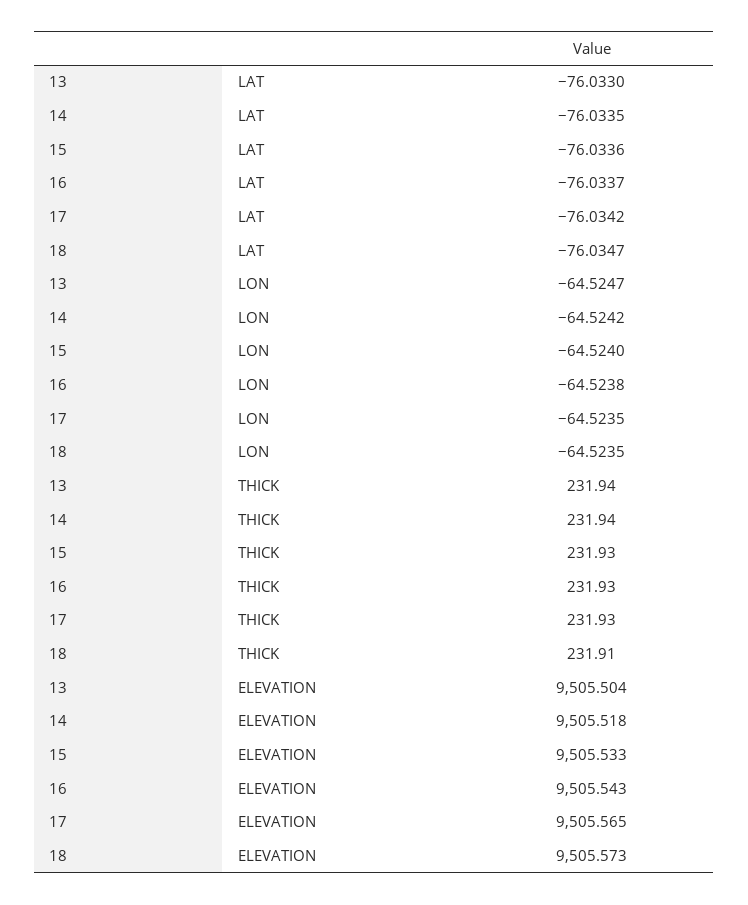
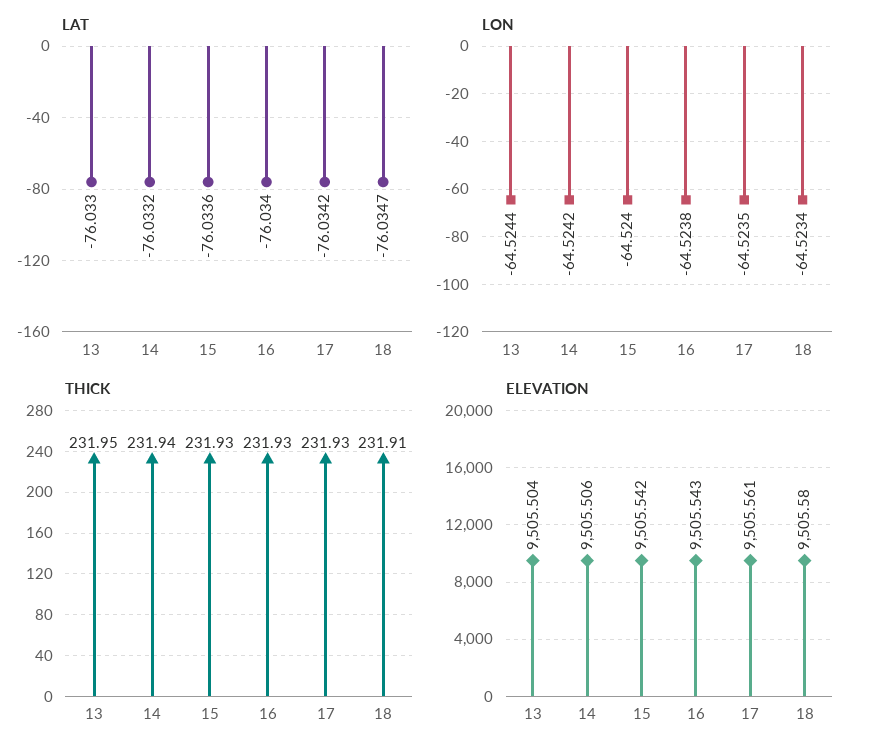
  {
    "LAT": {
      "13": -76.033,
-     "14": -76.0335,
+     "14": -76.0332,
      "15": -76.0336,
-     "16": -76.0337,
+     "16": -76.034,
      "17": -76.0342,
      "18": -76.0347
    },
    "LON": {
-     "13": -64.5247,
+     "13": -64.5244,
      "14": -64.5242,
      "15": -64.524,
      "16": -64.5238,
      "17": -64.5235,
-     "18": -64.5235
+     "18": -64.5234
    },
    "THICK": {
-     "13": 231.94,
+     "13": 231.95,
      "14": 231.94,
      "15": 231.93,
      "16": 231.93,
      "17": 231.93,
      "18": 231.91
    },
    "ELEVATION": {
      "13": 9505.504,
-     "14": 9505.518,
+     "14": 9505.506,
-     "15": 9505.533,
+     "15": 9505.542,
      "16": 9505.543,
-     "17": 9505.565,
+     "17": 9505.561,
-     "18": 9505.573
+     "18": 9505.58
    }
  }

